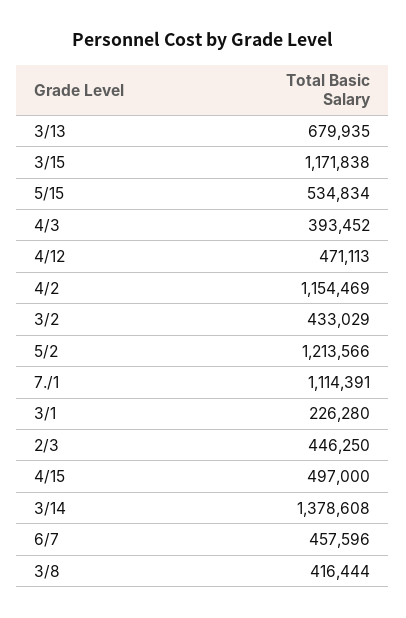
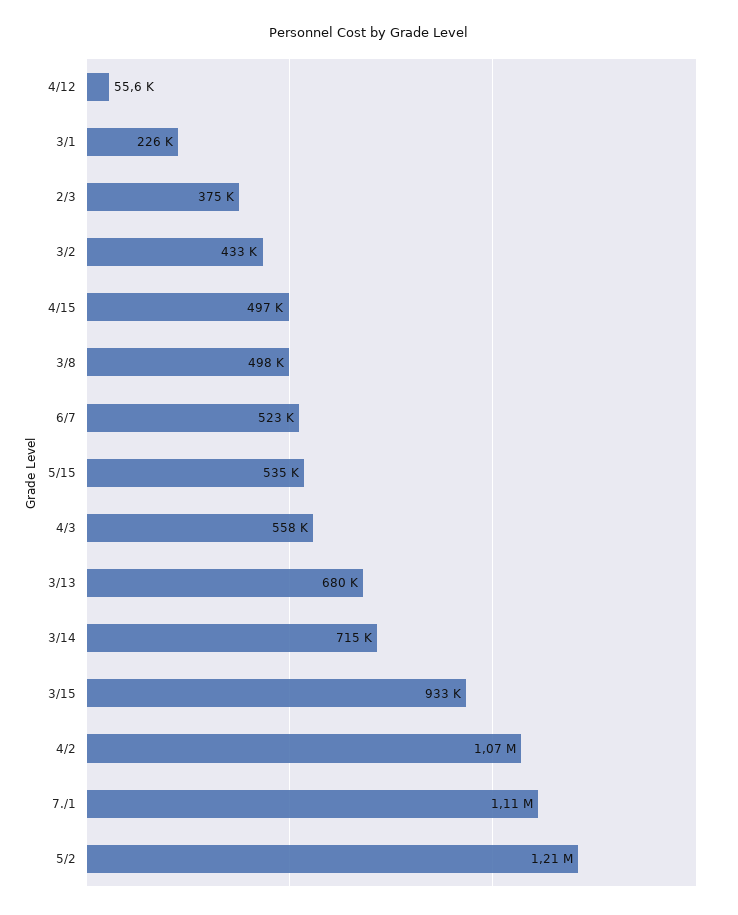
  {
    "3/13": 679935,
-   "3/15": 1171838,
+   "3/15": 933000,
    "5/15": 534834,
-   "4/3": 393452,
+   "4/3": 558000,
-   "4/12": 471113,
+   "4/12": 55600,
-   "4/2": 1154469,
+   "4/2": 1070000,
    "3/2": 433029,
    "5/2": 1213566,
    "7./1": 1114391,
    "3/1": 226280,
-   "2/3": 446250,
+   "2/3": 375000,
    "4/15": 497000,
-   "3/14": 1378608,
+   "3/14": 715000,
-   "6/7": 457596,
+   "6/7": 523000,
-   "3/8": 416444
+   "3/8": 498000
  }

